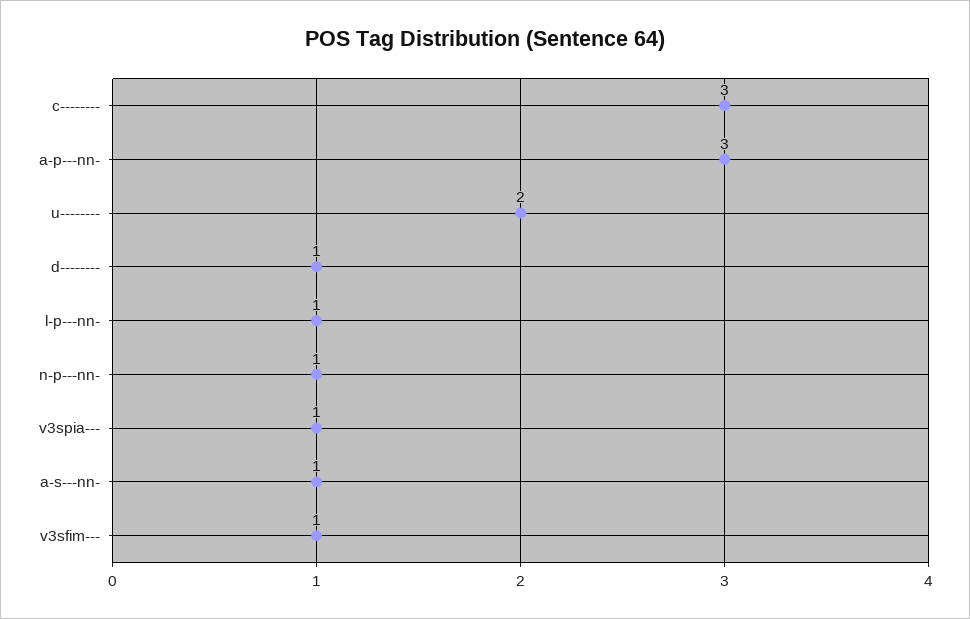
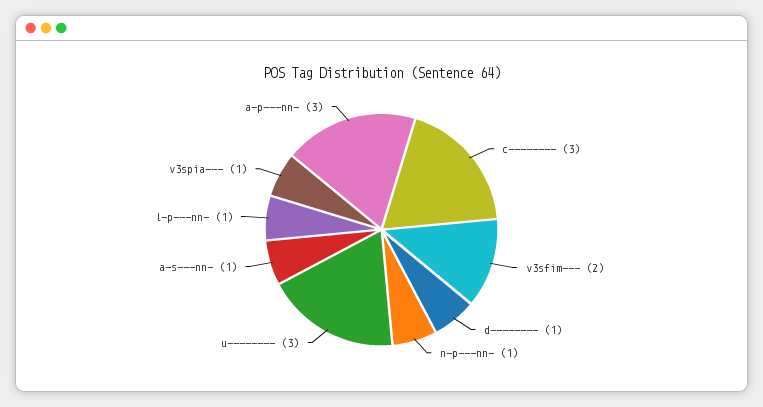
  {
    "c--------": 3,
    "a-p---nn-": 3,
-   "u--------": 2,
+   "u--------": 3,
    "d--------": 1,
    "l-p---nn-": 1,
    "n-p---nn-": 1,
    "v3spia---": 1,
    "a-s---nn-": 1,
-   "v3sfim---": 1
+   "v3sfim---": 2
  }

